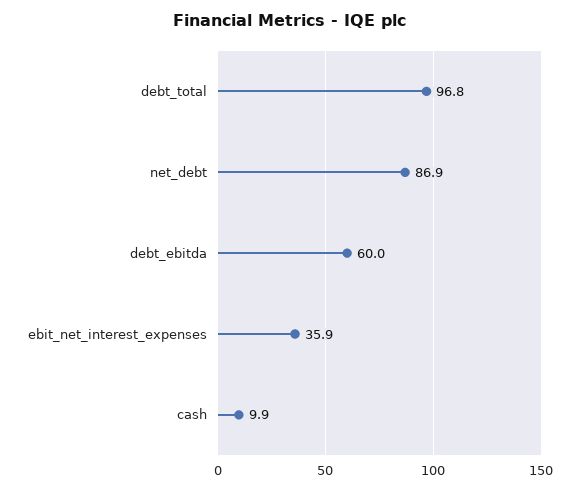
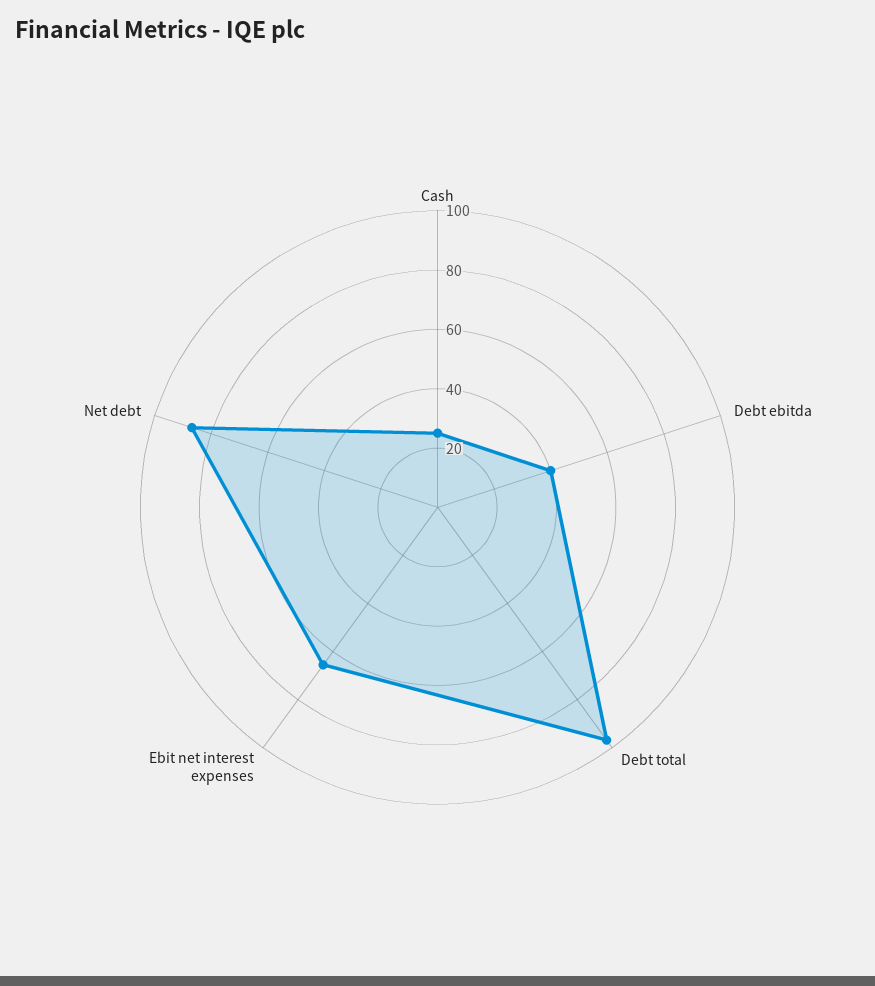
  {
    "debt_total": 96.8,
    "net_debt": 86.9,
-   "debt_ebitda": 60,
+   "debt_ebitda": 40,
-   "ebit_net_interest_expenses": 35.9,
+   "ebit_net_interest_expenses": 65,
-   "cash": 9.9
+   "cash": 25
  }

